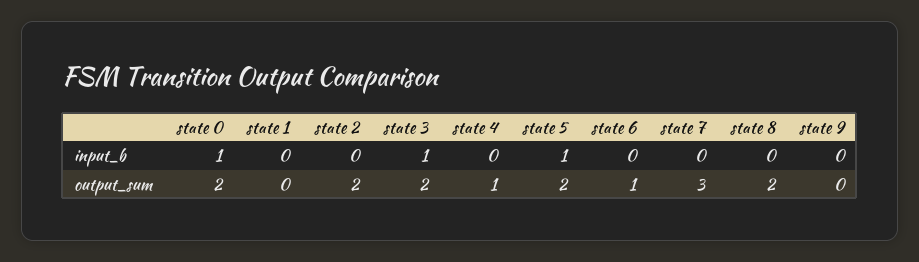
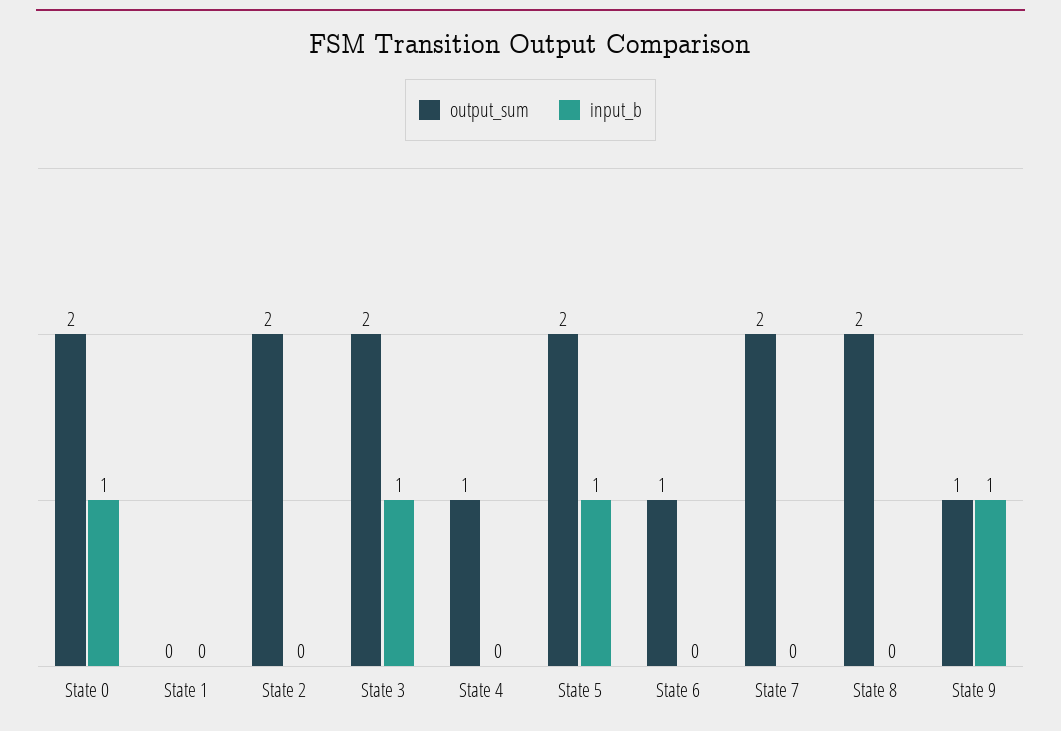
  {
    "input_b": {
      "state 0": 1,
      "state 1": 0,
      "state 2": 0,
      "state 3": 1,
      "state 4": 0,
      "state 5": 1,
      "state 6": 0,
      "state 7": 0,
      "state 8": 0,
-     "state 9": 0
+     "state 9": 1
    },
    "output_sum": {
      "state 0": 2,
      "state 1": 0,
      "state 2": 2,
      "state 3": 2,
      "state 4": 1,
      "state 5": 2,
      "state 6": 1,
-     "state 7": 3,
+     "state 7": 2,
      "state 8": 2,
-     "state 9": 0
+     "state 9": 1
    }
  }

